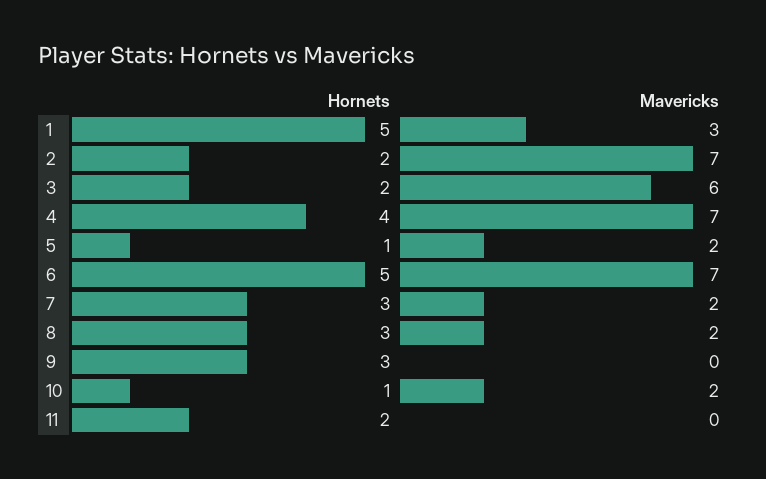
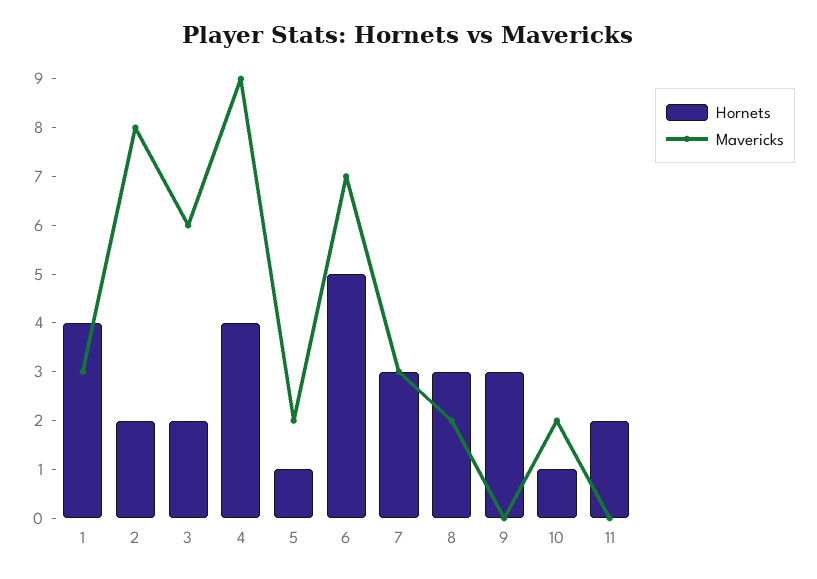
  {
    "Hornets": {
-     "1": 5,
+     "1": 4,
      "2": 2,
      "3": 2,
      "4": 4,
      "5": 1,
      "6": 5,
      "7": 3,
      "8": 3,
      "9": 3,
      "10": 1,
      "11": 2
    },
    "Mavericks": {
      "1": 3,
-     "2": 7,
+     "2": 8,
      "3": 6,
-     "4": 7,
+     "4": 9,
      "5": 2,
      "6": 7,
-     "7": 2,
+     "7": 3,
      "8": 2,
      "9": 0,
      "10": 2,
      "11": 0
    }
  }

